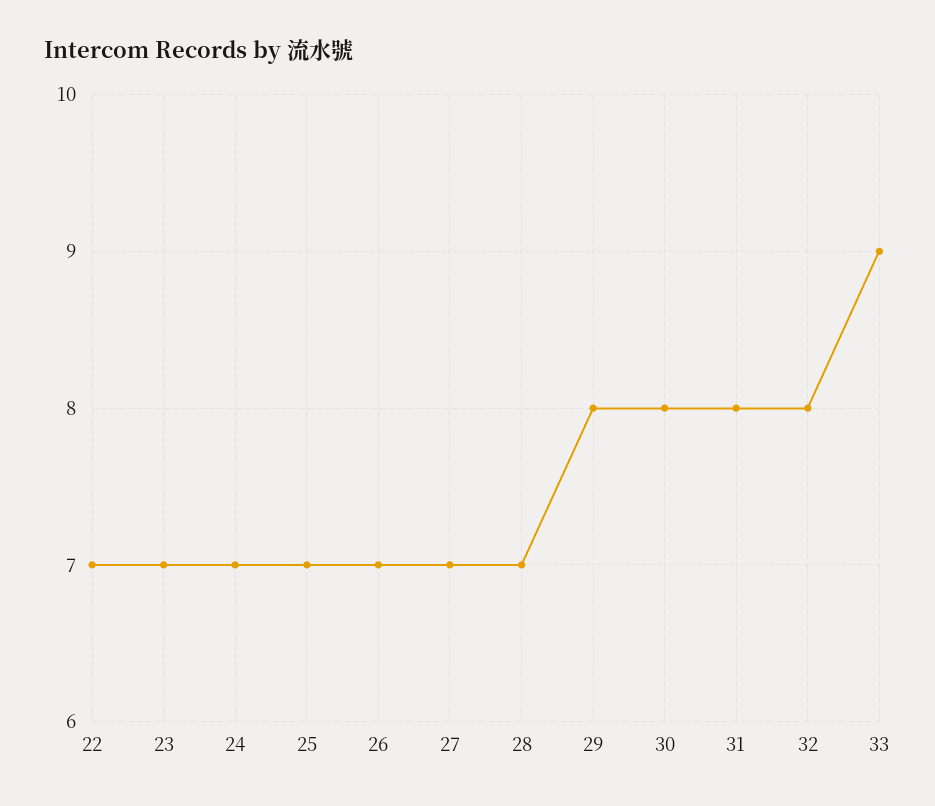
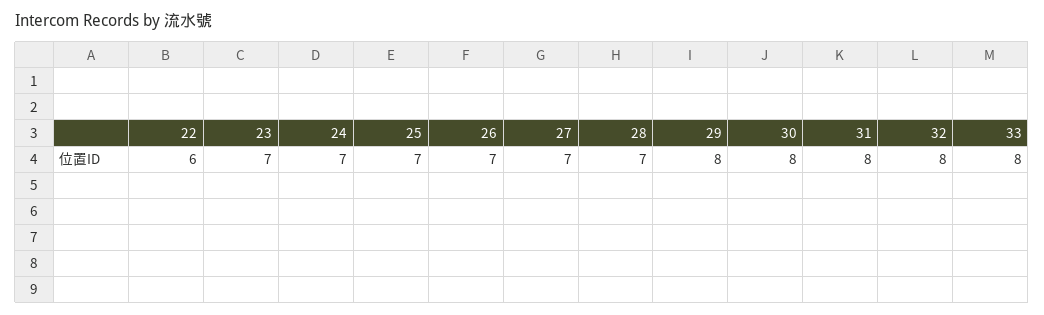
  {
-   "22": 7,
+   "22": 6,
    "23": 7,
    "24": 7,
    "25": 7,
    "26": 7,
    "27": 7,
    "28": 7,
    "29": 8,
    "30": 8,
    "31": 8,
    "32": 8,
-   "33": 9
+   "33": 8
  }

